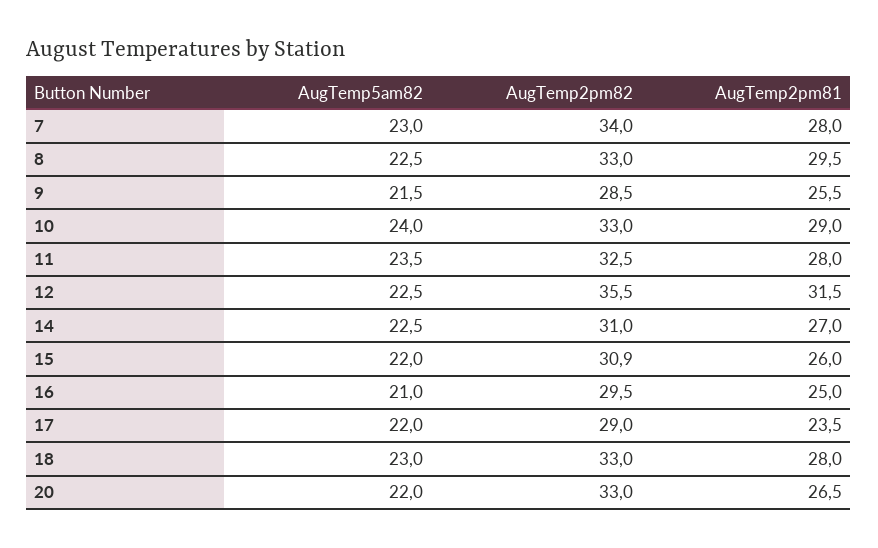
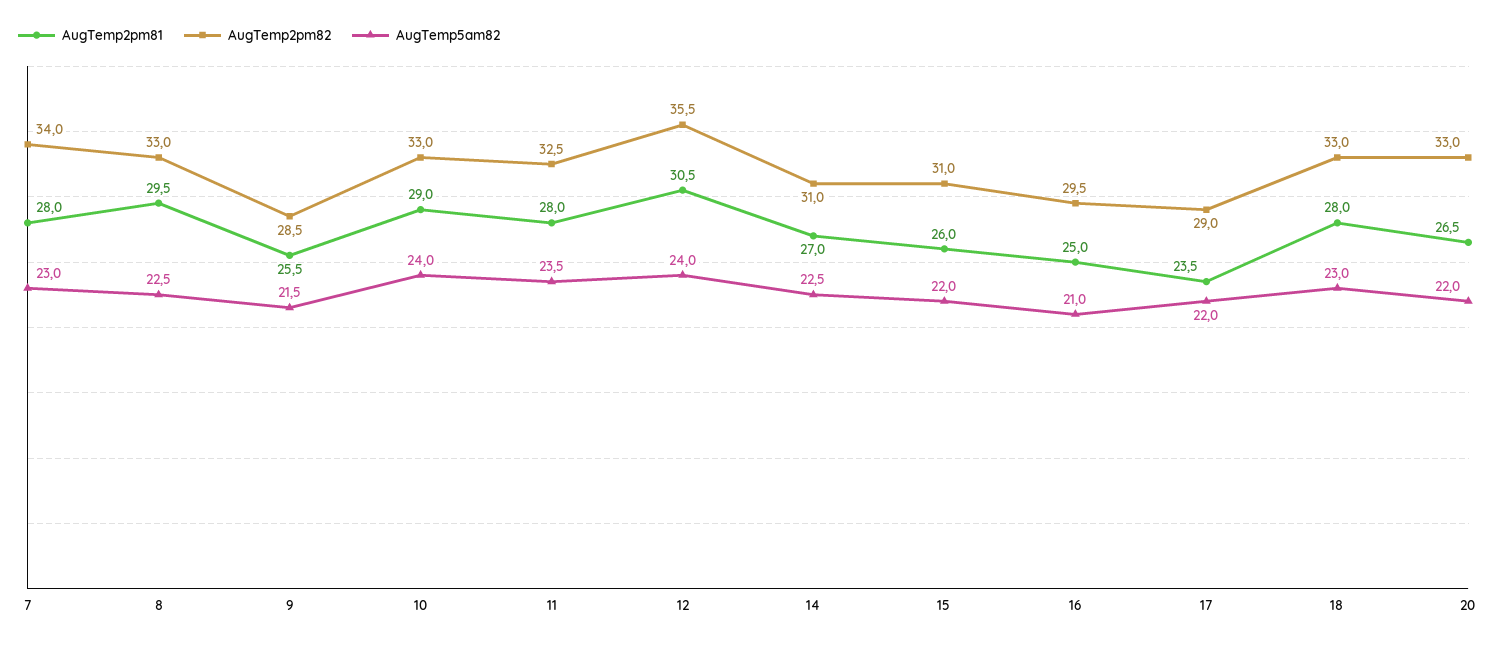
  {
    "AugTemp5am82": {
      "7": 23,
      "8": 22.5,
      "9": 21.5,
      "10": 24,
      "11": 23.5,
-     "12": 22.5,
+     "12": 24,
      "14": 22.5,
      "15": 22,
      "16": 21,
      "17": 22,
      "18": 23,
      "20": 22
    },
    "AugTemp2pm82": {
      "7": 34,
      "8": 33,
      "9": 28.5,
      "10": 33,
      "11": 32.5,
      "12": 35.5,
      "14": 31,
-     "15": 30.9,
+     "15": 31,
      "16": 29.5,
      "17": 29,
      "18": 33,
      "20": 33
    },
    "AugTemp2pm81": {
      "7": 28,
      "8": 29.5,
      "9": 25.5,
      "10": 29,
      "11": 28,
-     "12": 31.5,
+     "12": 30.5,
      "14": 27,
      "15": 26,
      "16": 25,
      "17": 23.5,
      "18": 28,
      "20": 26.5
    }
  }

